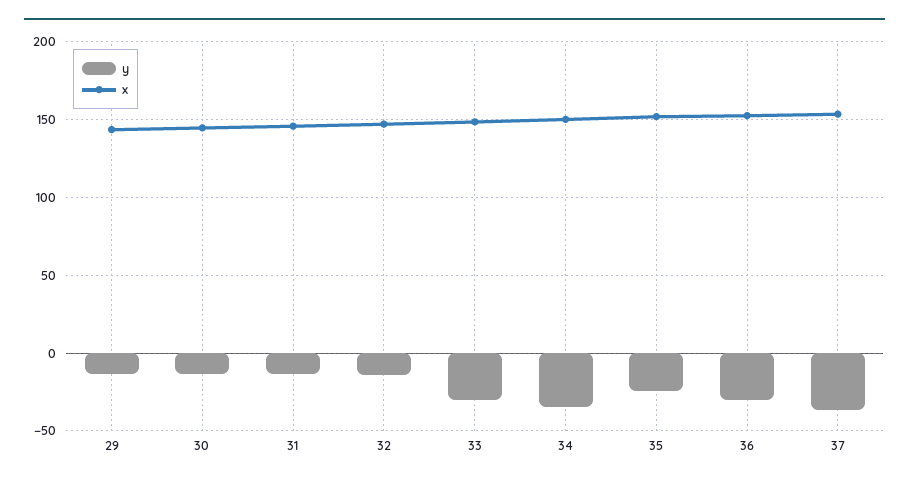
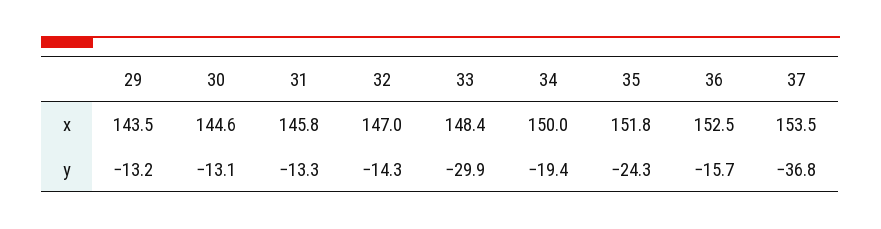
  {
    "y": {
      "29": -13.2,
      "30": -13.1,
      "31": -13.3,
      "32": -14.3,
      "33": -29.9,
-     "34": -35,
+     "34": -19.4,
      "35": -24.3,
-     "36": -30,
+     "36": -15.7,
      "37": -36.8
    },
    "x": {
      "29": 143.5,
      "30": 144.6,
      "31": 145.8,
      "32": 147,
      "33": 148.4,
      "34": 150,
      "35": 151.8,
      "36": 152.5,
      "37": 153.5
    }
  }

